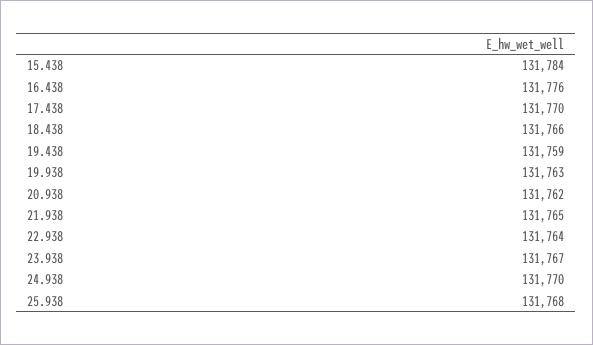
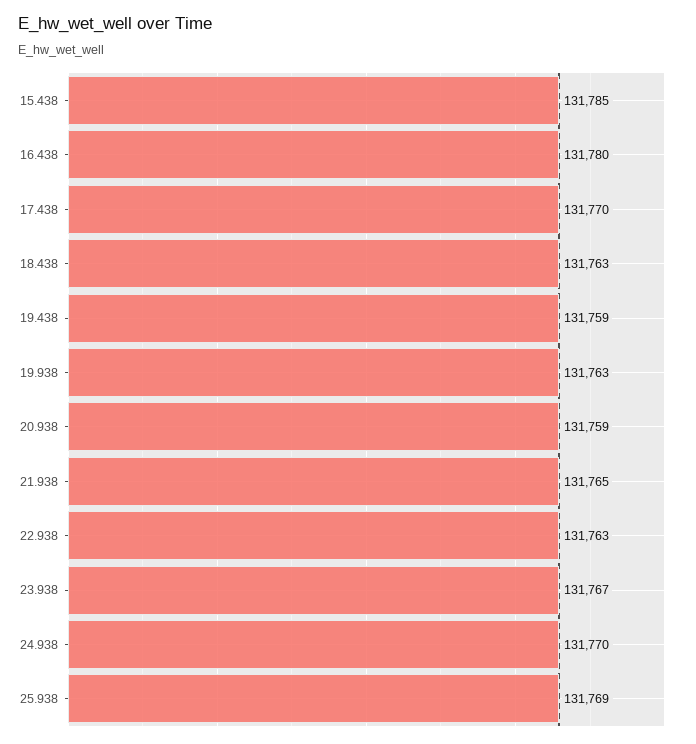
  {
-   "15.438": 131784,
+   "15.438": 131785,
-   "16.438": 131776,
+   "16.438": 131780,
    "17.438": 131770,
-   "18.438": 131766,
+   "18.438": 131763,
    "19.438": 131759,
    "19.938": 131763,
-   "20.938": 131762,
+   "20.938": 131759,
    "21.938": 131765,
-   "22.938": 131764,
+   "22.938": 131763,
    "23.938": 131767,
    "24.938": 131770,
-   "25.938": 131768
+   "25.938": 131769
  }

